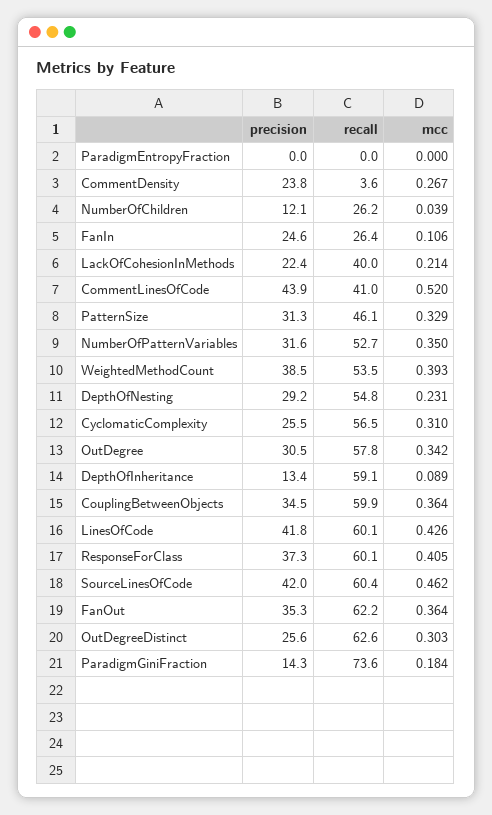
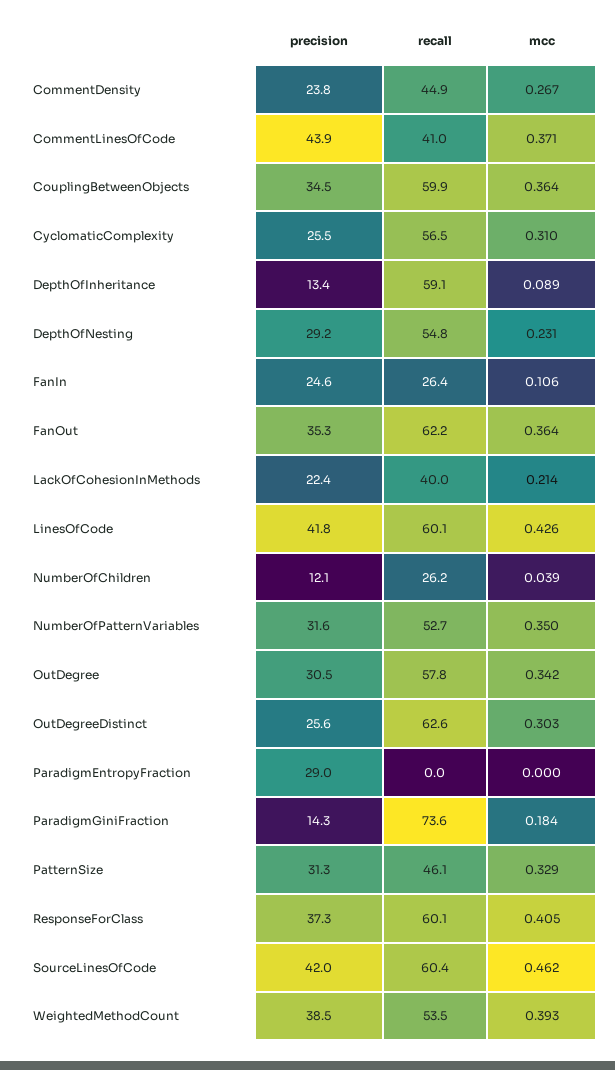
  {
    "precision": {
-     "ParadigmEntropyFraction": 0,
+     "ParadigmEntropyFraction": 29,
      "CommentDensity": 23.8,
      "NumberOfChildren": 12.1,
      "FanIn": 24.6,
      "LackOfCohesionInMethods": 22.4,
      "CommentLinesOfCode": 43.9,
      "PatternSize": 31.3,
      "NumberOfPatternVariables": 31.6,
      "WeightedMethodCount": 38.5,
      "DepthOfNesting": 29.2,
      "CyclomaticComplexity": 25.5,
      "OutDegree": 30.5,
      "DepthOfInheritance": 13.4,
      "CouplingBetweenObjects": 34.5,
      "LinesOfCode": 41.8,
      "ResponseForClass": 37.3,
      "SourceLinesOfCode": 42,
      "FanOut": 35.3,
      "OutDegreeDistinct": 25.6,
      "ParadigmGiniFraction": 14.3
    },
    "recall": {
      "ParadigmEntropyFraction": 0,
-     "CommentDensity": 3.6,
+     "CommentDensity": 44.9,
      "NumberOfChildren": 26.2,
      "FanIn": 26.4,
      "LackOfCohesionInMethods": 40,
      "CommentLinesOfCode": 41,
      "PatternSize": 46.1,
      "NumberOfPatternVariables": 52.7,
      "WeightedMethodCount": 53.5,
      "DepthOfNesting": 54.8,
      "CyclomaticComplexity": 56.5,
      "OutDegree": 57.8,
      "DepthOfInheritance": 59.1,
      "CouplingBetweenObjects": 59.9,
      "LinesOfCode": 60.1,
      "ResponseForClass": 60.1,
      "SourceLinesOfCode": 60.4,
      "FanOut": 62.2,
      "OutDegreeDistinct": 62.6,
      "ParadigmGiniFraction": 73.6
    },
    "mcc": {
      "ParadigmEntropyFraction": 0,
      "CommentDensity": 0.267,
      "NumberOfChildren": 0.039,
      "FanIn": 0.106,
      "LackOfCohesionInMethods": 0.214,
-     "CommentLinesOfCode": 0.52,
+     "CommentLinesOfCode": 0.371,
      "PatternSize": 0.329,
      "NumberOfPatternVariables": 0.35,
      "WeightedMethodCount": 0.393,
      "DepthOfNesting": 0.231,
      "CyclomaticComplexity": 0.31,
      "OutDegree": 0.342,
      "DepthOfInheritance": 0.089,
      "CouplingBetweenObjects": 0.364,
      "LinesOfCode": 0.426,
      "ResponseForClass": 0.405,
      "SourceLinesOfCode": 0.462,
      "FanOut": 0.364,
      "OutDegreeDistinct": 0.303,
      "ParadigmGiniFraction": 0.184
    }
  }

